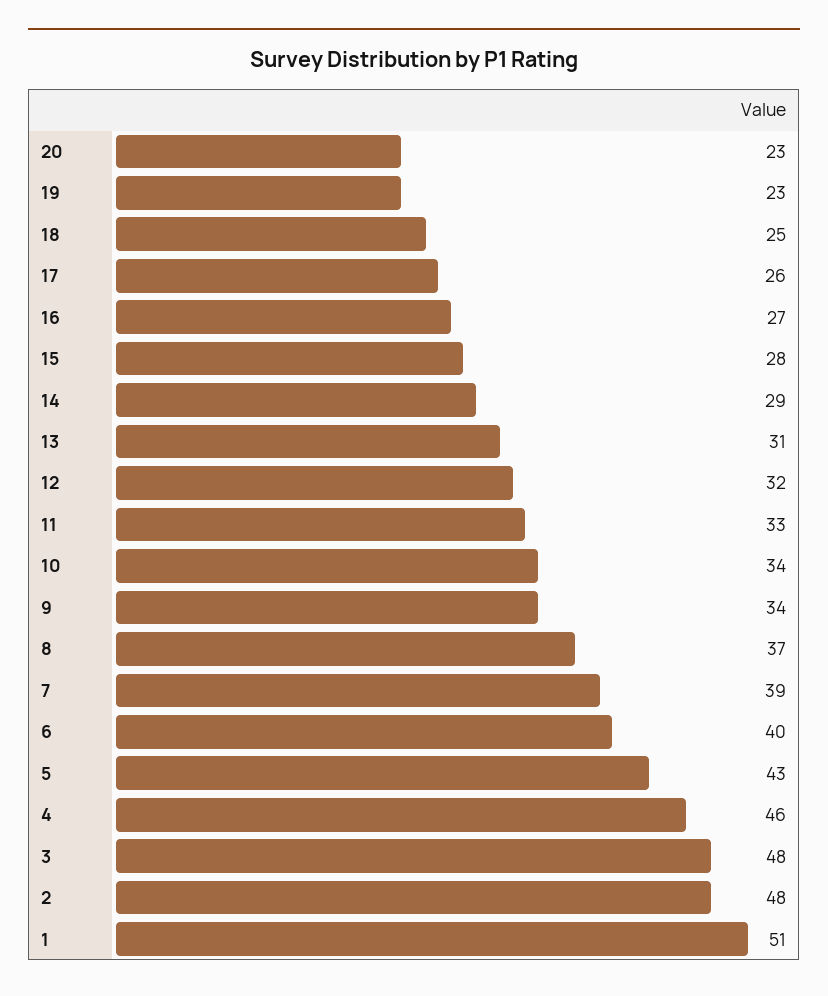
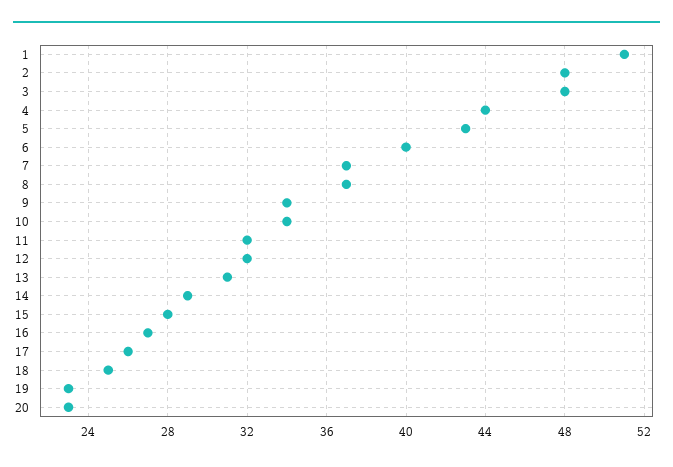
  {
    "20": 23,
    "19": 23,
    "18": 25,
    "17": 26,
    "16": 27,
    "15": 28,
    "14": 29,
    "13": 31,
    "12": 32,
-   "11": 33,
+   "11": 32,
    "10": 34,
    "9": 34,
    "8": 37,
-   "7": 39,
+   "7": 37,
    "6": 40,
    "5": 43,
-   "4": 46,
+   "4": 44,
    "3": 48,
    "2": 48,
    "1": 51
  }

